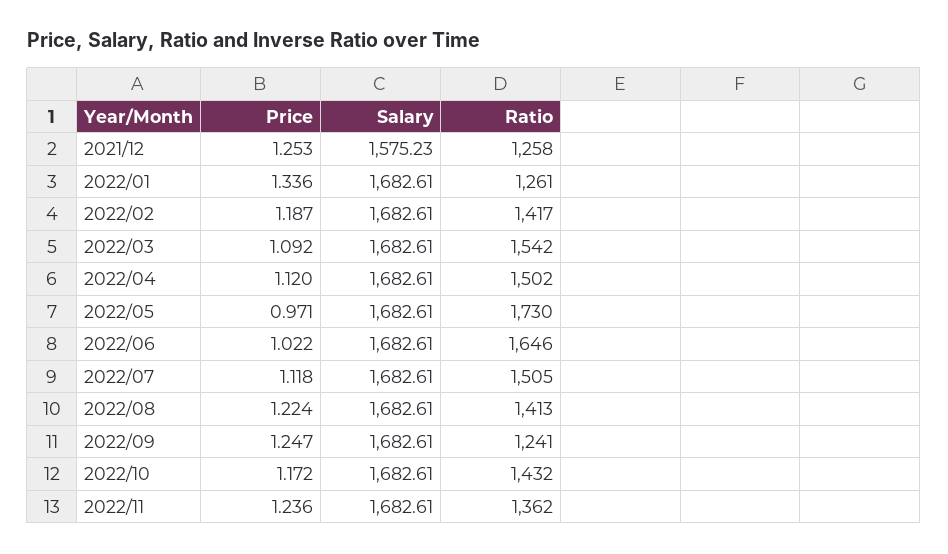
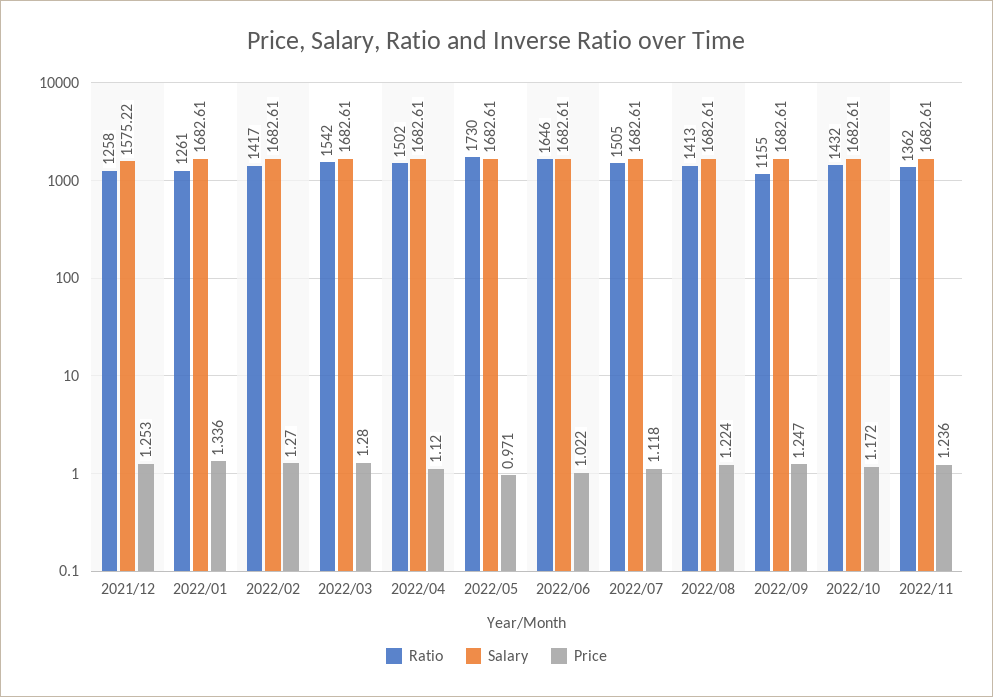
  {
    "Price": {
      "2021/12": 1.253,
      "2022/01": 1.336,
-     "2022/02": 1.187,
+     "2022/02": 1.27,
-     "2022/03": 1.092,
+     "2022/03": 1.28,
      "2022/04": 1.12,
      "2022/05": 0.971,
      "2022/06": 1.022,
      "2022/07": 1.118,
      "2022/08": 1.224,
      "2022/09": 1.247,
      "2022/10": 1.172,
      "2022/11": 1.236
    },
    "Salary": {
-     "2021/12": 1575.23,
+     "2021/12": 1575.22,
      "2022/01": 1682.61,
      "2022/02": 1682.61,
      "2022/03": 1682.61,
      "2022/04": 1682.61,
      "2022/05": 1682.61,
      "2022/06": 1682.61,
      "2022/07": 1682.61,
      "2022/08": 1682.61,
      "2022/09": 1682.61,
      "2022/10": 1682.61,
      "2022/11": 1682.61
    },
    "Ratio": {
      "2021/12": 1258,
      "2022/01": 1261,
      "2022/02": 1417,
      "2022/03": 1542,
      "2022/04": 1502,
      "2022/05": 1730,
      "2022/06": 1646,
      "2022/07": 1505,
      "2022/08": 1413,
-     "2022/09": 1241,
+     "2022/09": 1155,
      "2022/10": 1432,
      "2022/11": 1362
    }
  }

